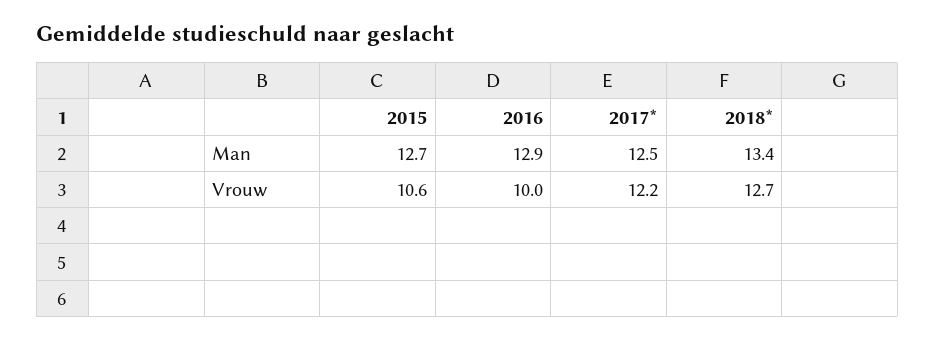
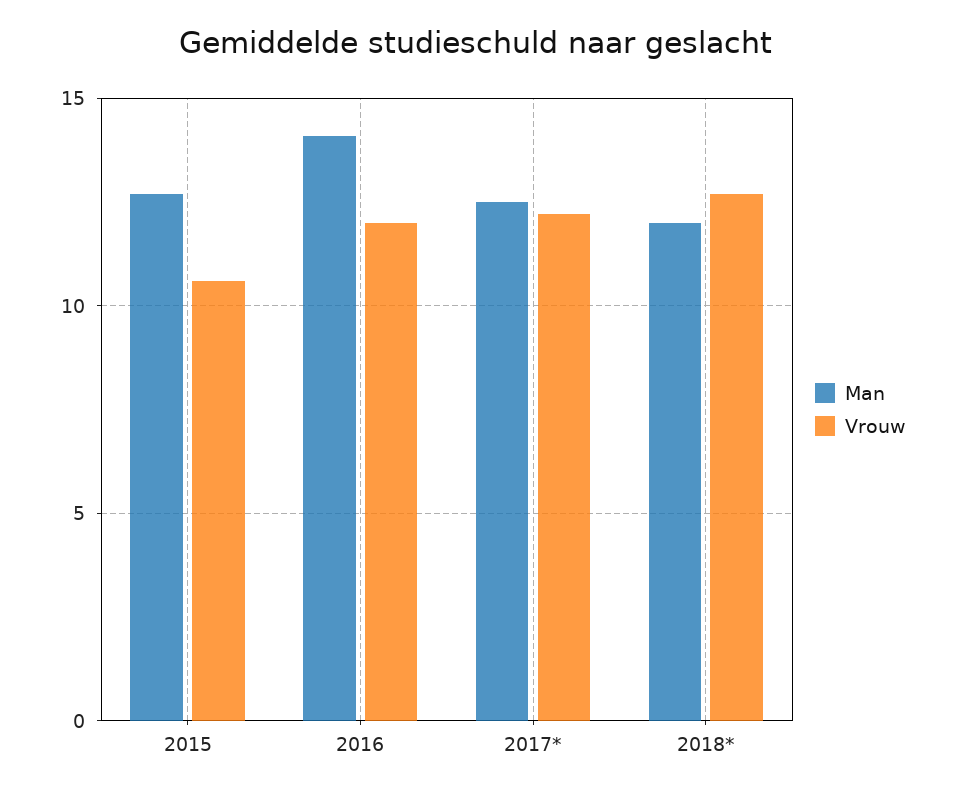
  {
    "Man": {
      "2015": 12.7,
-     "2016": 12.9,
+     "2016": 14,
      "2017*": 12.5,
-     "2018*": 13.4
+     "2018*": 12
    },
    "Vrouw": {
      "2015": 10.6,
-     "2016": 10,
+     "2016": 12,
      "2017*": 12.2,
      "2018*": 12.7
    }
  }

